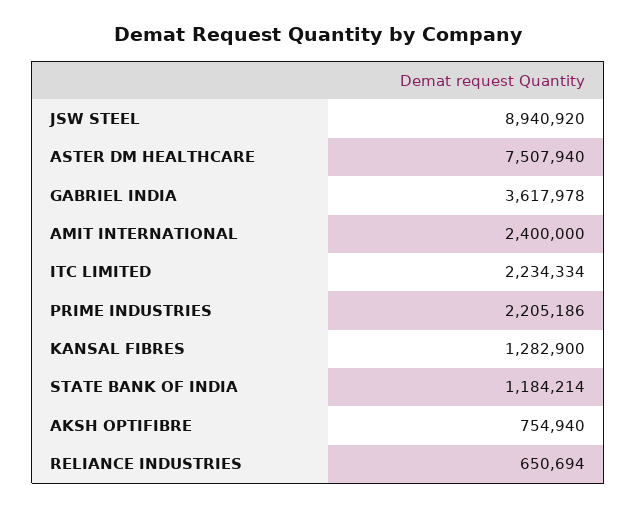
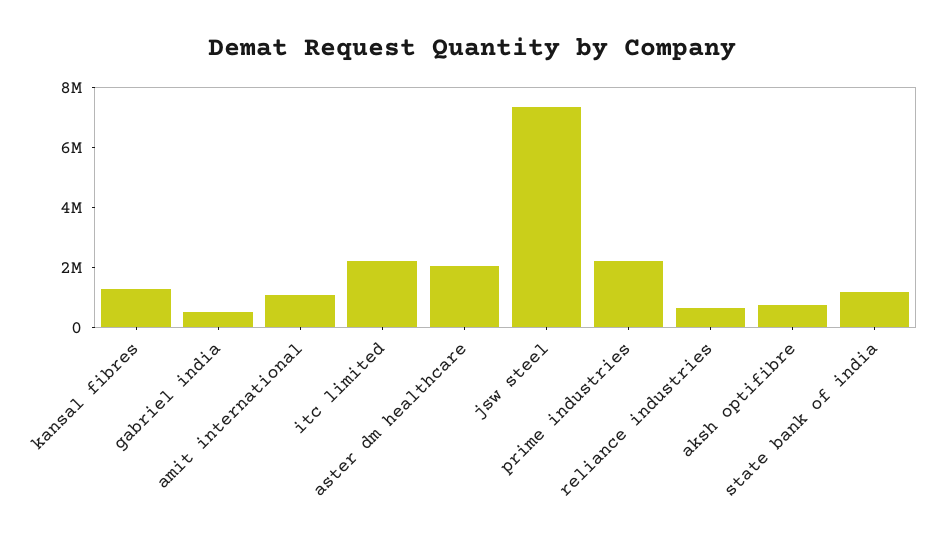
  {
-   "JSW STEEL": 8940920,
+   "JSW STEEL": 7500000,
-   "ASTER DM HEALTHCARE": 7507940,
+   "ASTER DM HEALTHCARE": 2000000,
-   "GABRIEL INDIA": 3617978,
+   "GABRIEL INDIA": 500000,
-   "AMIT INTERNATIONAL": 2400000,
+   "AMIT INTERNATIONAL": 1000000,
    "ITC LIMITED": 2234334,
    "PRIME INDUSTRIES": 2205186,
    "KANSAL FIBRES": 1282900,
    "STATE BANK OF INDIA": 1184214,
    "AKSH OPTIFIBRE": 754940,
    "RELIANCE INDUSTRIES": 650694
  }

